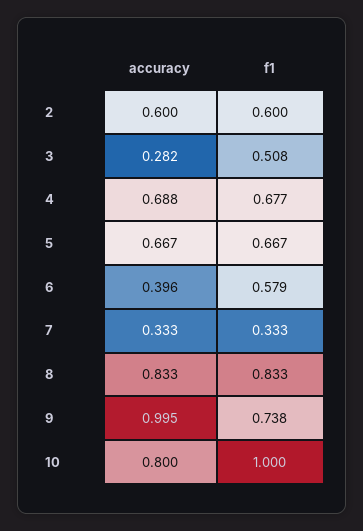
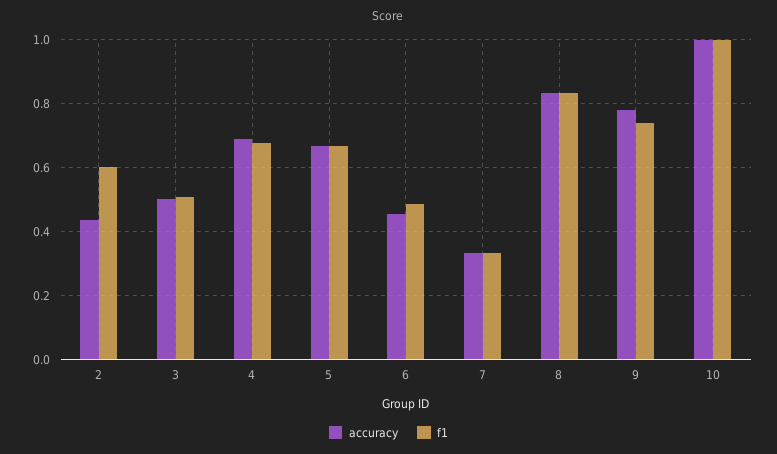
  {
    "accuracy": {
-     "2": 0.6,
+     "2": 0.44,
-     "3": 0.282,
+     "3": 0.5,
      "4": 0.688,
      "5": 0.667,
-     "6": 0.396,
+     "6": 0.46,
      "7": 0.333,
      "8": 0.833,
-     "9": 0.995,
+     "9": 0.78,
-     "10": 0.8
+     "10": 1
    },
    "f1": {
      "2": 0.6,
      "3": 0.508,
      "4": 0.677,
      "5": 0.667,
-     "6": 0.579,
+     "6": 0.48,
      "7": 0.333,
      "8": 0.833,
      "9": 0.738,
      "10": 1
    }
  }

